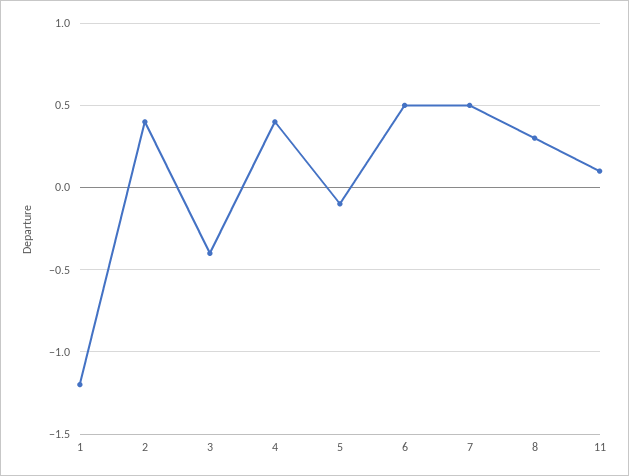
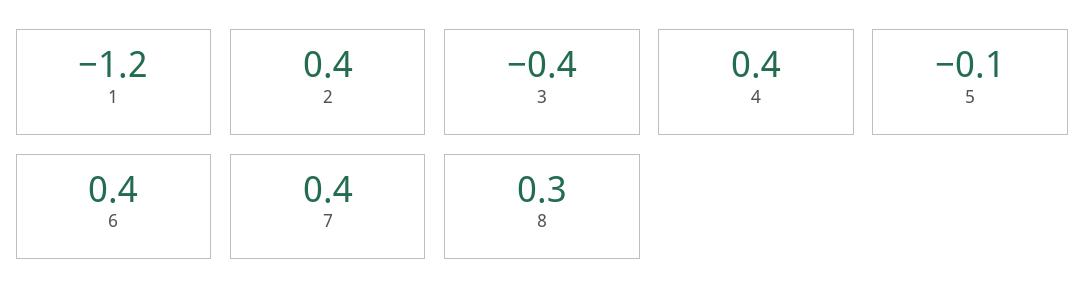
  {
    "1": -1.2,
    "2": 0.4,
    "3": -0.4,
    "4": 0.4,
    "5": -0.1,
-   "6": 0.5,
+   "6": 0.4,
-   "7": 0.5,
+   "7": 0.4,
-   "8": 0.3,
+   "8": 0.3
-   "11": 0.1
  }

